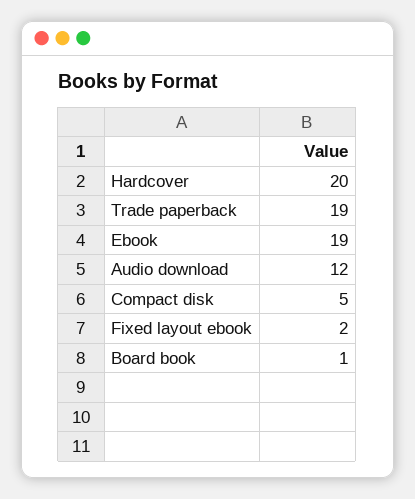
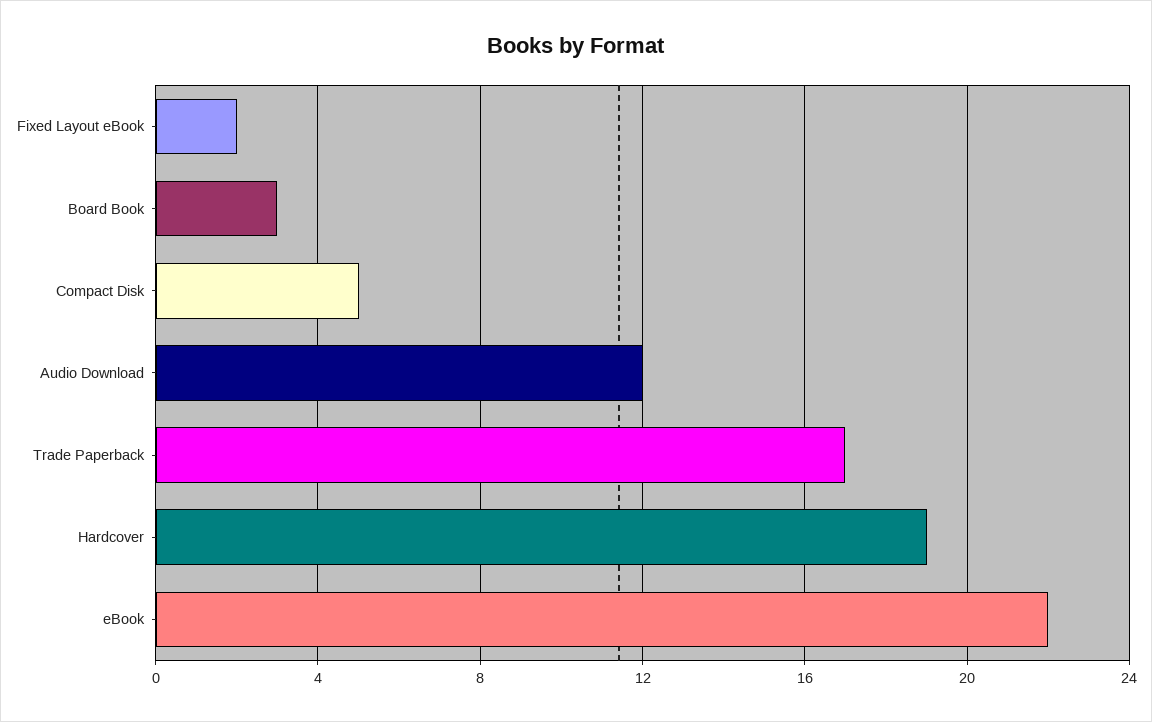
  {
-   "Hardcover": 20,
+   "Hardcover": 19,
-   "Trade paperback": 19,
+   "Trade paperback": 17,
-   "Ebook": 19,
+   "Ebook": 22,
    "Audio download": 12,
    "Compact disk": 5,
    "Fixed layout ebook": 2,
-   "Board book": 1
+   "Board book": 3
  }

